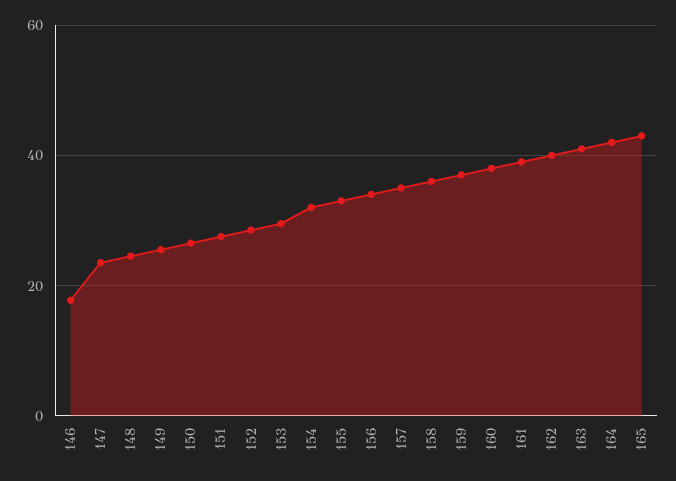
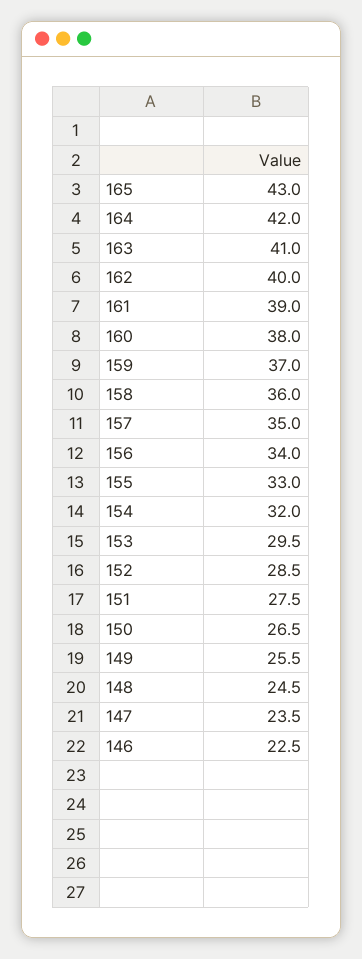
  {
-   "146": 18,
+   "146": 22.5,
    "147": 23.5,
    "148": 24.5,
    "149": 25.5,
    "150": 26.5,
    "151": 27.5,
    "152": 28.5,
    "153": 29.5,
    "154": 32,
    "155": 33,
    "156": 34,
    "157": 35,
    "158": 36,
    "159": 37,
    "160": 38,
    "161": 39,
    "162": 40,
    "163": 41,
    "164": 42,
    "165": 43
  }

